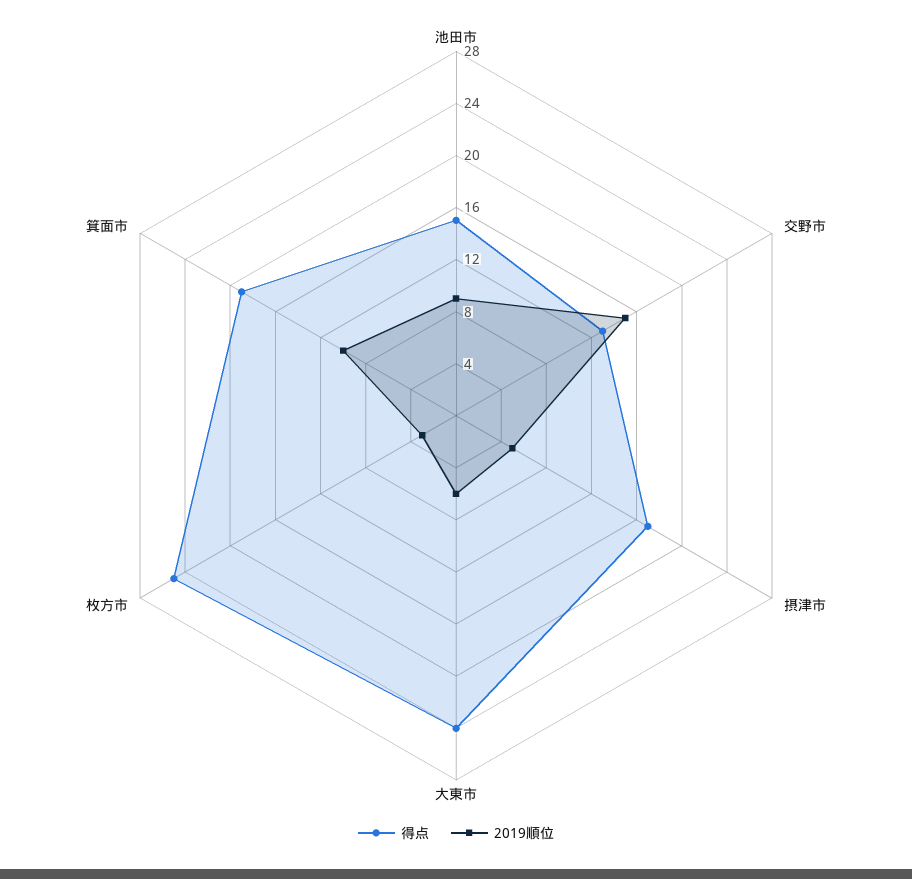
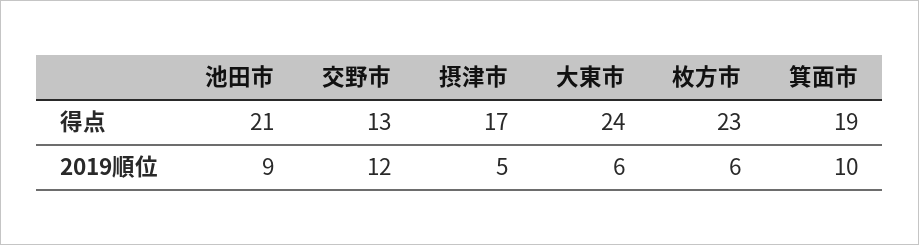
  {
    "得点": {
-     "池田市": 15,
+     "池田市": 21,
      "交野市": 13,
      "摂津市": 17,
      "大東市": 24,
-     "枚方市": 25,
+     "枚方市": 23,
      "箕面市": 19
    },
    "2019順位": {
      "池田市": 9,
-     "交野市": 15,
+     "交野市": 12,
      "摂津市": 5,
      "大東市": 6,
-     "枚方市": 3,
+     "枚方市": 6,
      "箕面市": 10
    }
  }

